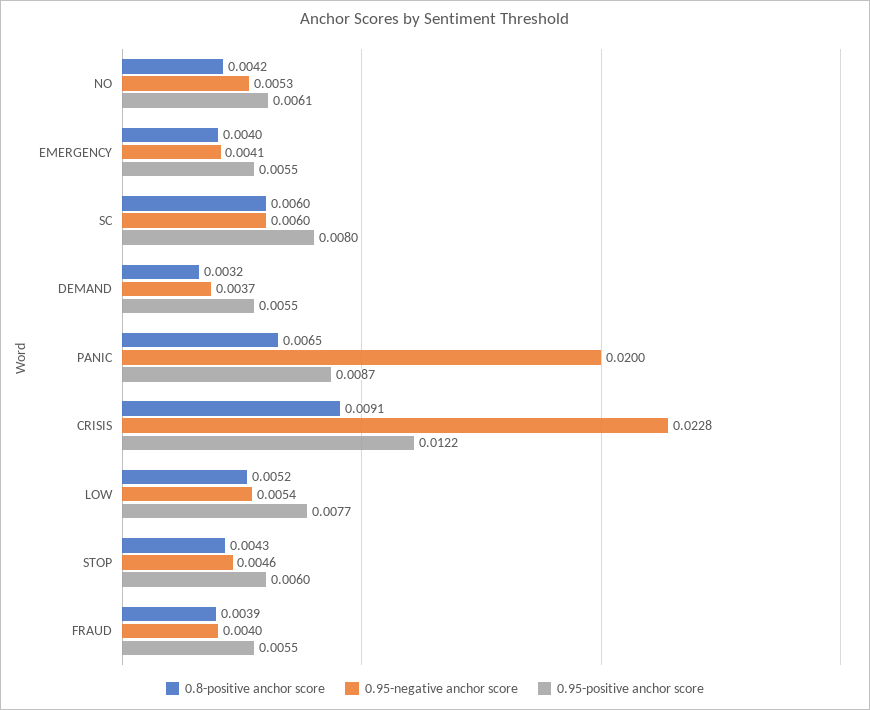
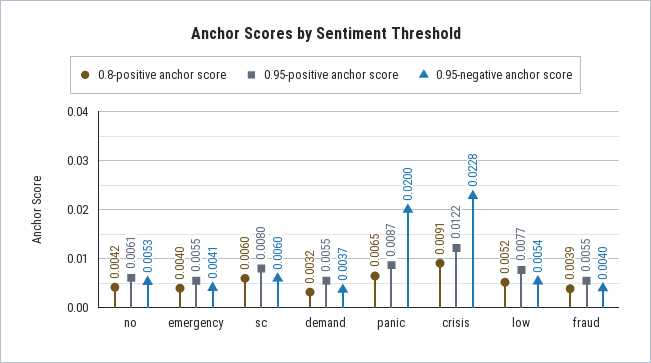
  {
    "0.8-positive anchor score": {
      "NO": 0.0042,
      "EMERGENCY": 0.004,
      "SC": 0.006,
      "DEMAND": 0.0032,
      "PANIC": 0.0065,
      "CRISIS": 0.0091,
      "LOW": 0.0052,
-     "STOP": 0.0043,
      "FRAUD": 0.0039
    },
    "0.95-negative anchor score": {
      "NO": 0.0053,
      "EMERGENCY": 0.0041,
      "SC": 0.006,
      "DEMAND": 0.0037,
      "PANIC": 0.02,
      "CRISIS": 0.0228,
      "LOW": 0.0054,
-     "STOP": 0.0046,
      "FRAUD": 0.004
    },
    "0.95-positive anchor score": {
      "NO": 0.0061,
      "EMERGENCY": 0.0055,
      "SC": 0.008,
      "DEMAND": 0.0055,
      "PANIC": 0.0087,
      "CRISIS": 0.0122,
      "LOW": 0.0077,
-     "STOP": 0.006,
      "FRAUD": 0.0055
    }
  }

